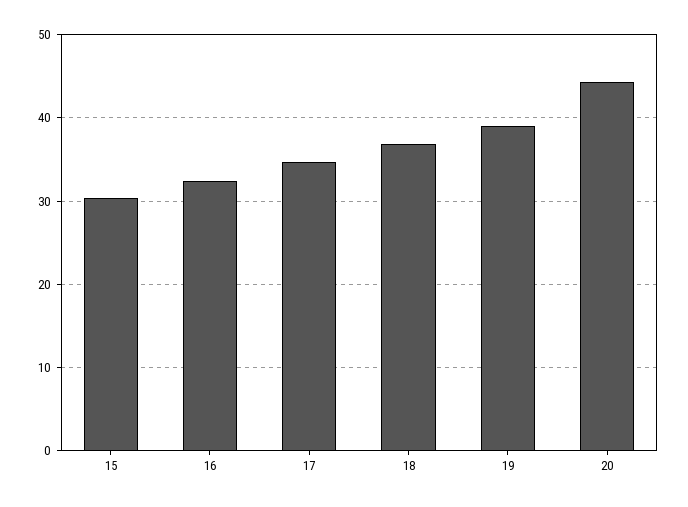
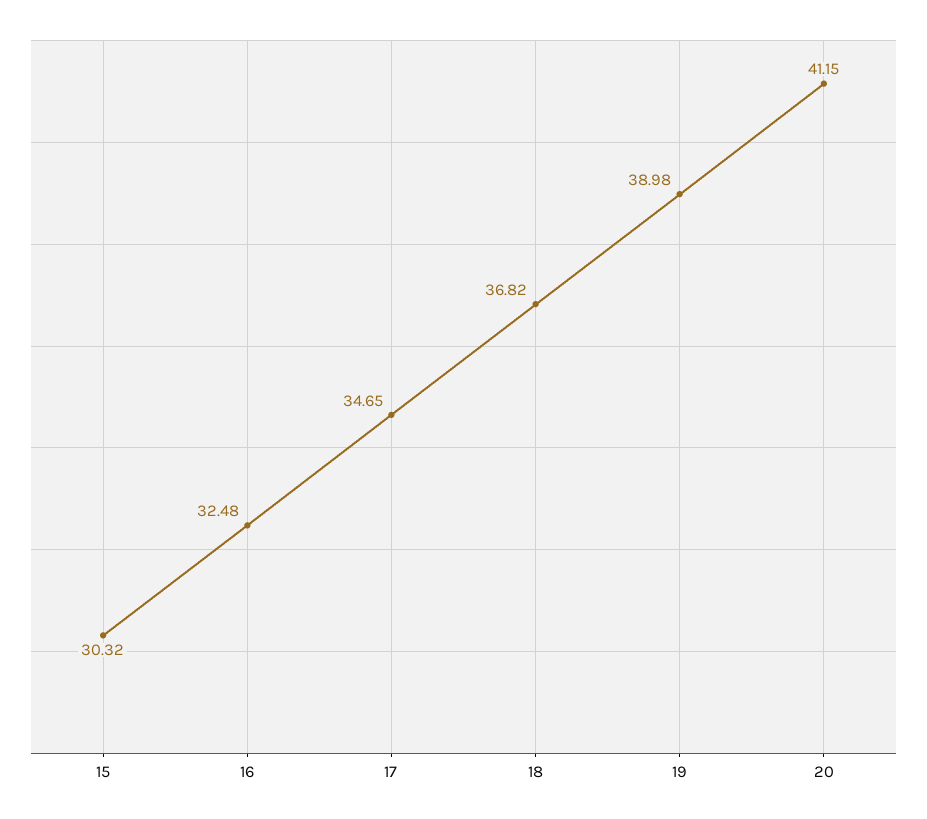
  {
    "15": 30.32,
    "16": 32.48,
    "17": 34.65,
    "18": 36.82,
    "19": 38.98,
-   "20": 44
+   "20": 41.15
  }

